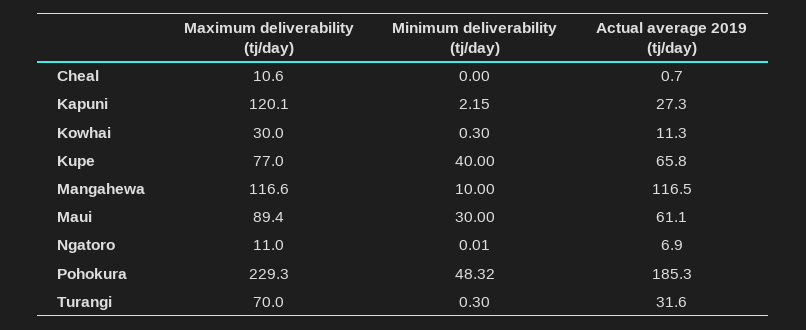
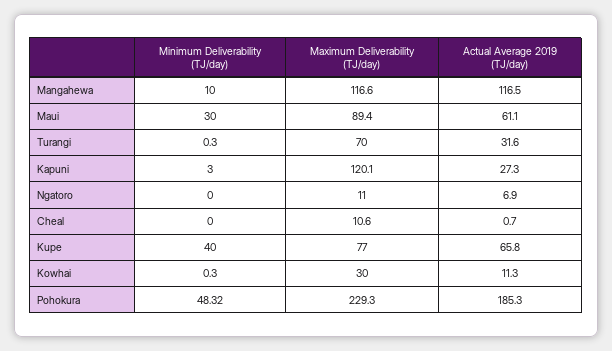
  {
    "Maximum deliverability (tj/day)": {
      "Cheal": 10.6,
      "Kapuni": 120.1,
      "Kowhai": 30,
      "Kupe": 77,
      "Mangahewa": 116.6,
      "Maui": 89.4,
      "Ngatoro": 11,
      "Pohokura": 229.3,
      "Turangi": 70
    },
    "Minimum deliverability (tj/day)": {
      "Cheal": 0,
-     "Kapuni": 2.15,
+     "Kapuni": 3,
      "Kowhai": 0.3,
      "Kupe": 40,
      "Mangahewa": 10,
      "Maui": 30,
-     "Ngatoro": 0.01,
+     "Ngatoro": 0,
      "Pohokura": 48.32,
      "Turangi": 0.3
    },
    "Actual average 2019 (tj/day)": {
      "Cheal": 0.7,
      "Kapuni": 27.3,
      "Kowhai": 11.3,
      "Kupe": 65.8,
      "Mangahewa": 116.5,
      "Maui": 61.1,
      "Ngatoro": 6.9,
      "Pohokura": 185.3,
      "Turangi": 31.6
    }
  }

